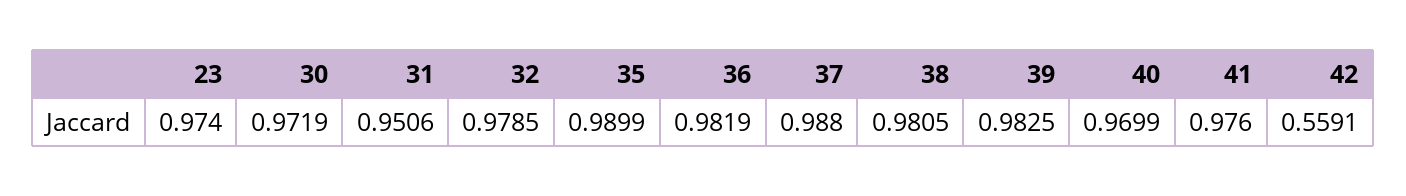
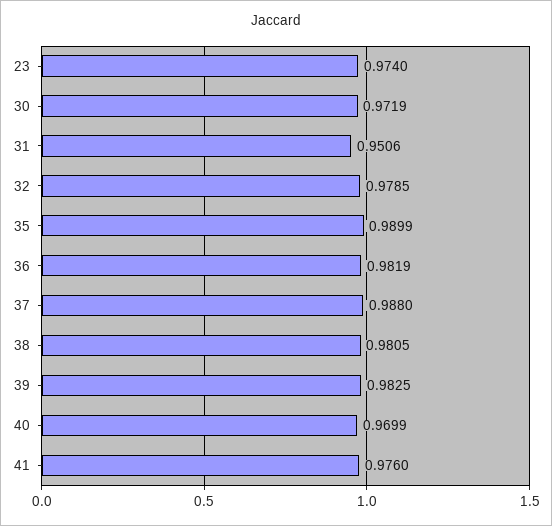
  {
    "23": 0.974,
    "30": 0.9719,
    "31": 0.9506,
    "32": 0.9785,
    "35": 0.9899,
    "36": 0.9819,
    "37": 0.988,
    "38": 0.9805,
    "39": 0.9825,
    "40": 0.9699,
-   "41": 0.976,
+   "41": 0.976
-   "42": 0.5591
  }

